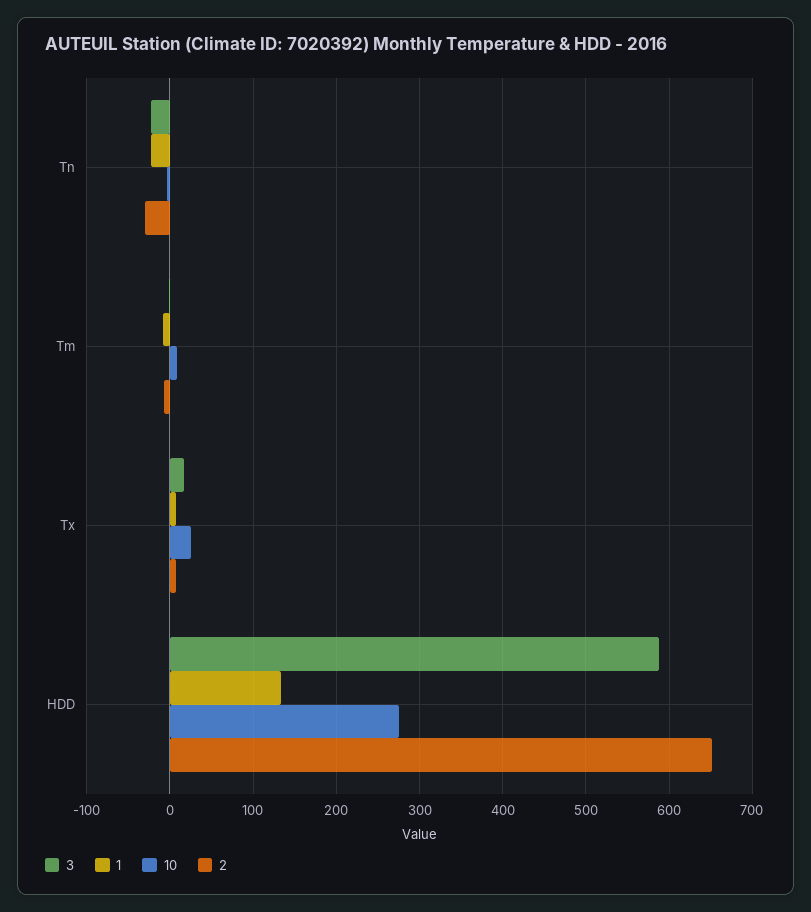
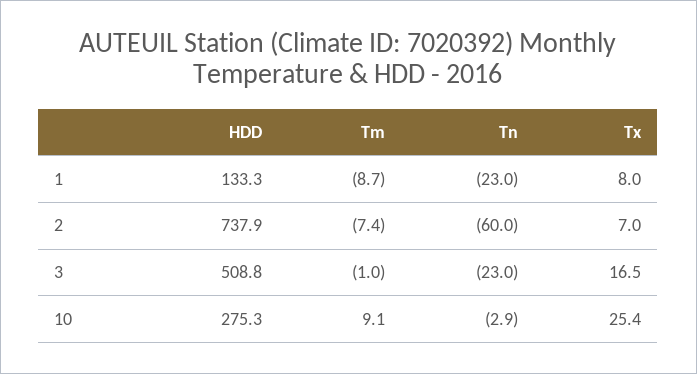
  {
    "3": {
      "Tn": -23,
      "Tm": -1,
      "Tx": 16.5,
-     "HDD": 590
+     "HDD": 508.8
    },
    "1": {
      "Tn": -23,
      "Tm": -8.7,
      "Tx": 8,
      "HDD": 133.3
    },
    "10": {
      "Tn": -2.9,
      "Tm": 9.1,
      "Tx": 25.4,
      "HDD": 275.3
    },
    "2": {
-     "Tn": -30,
+     "Tn": -60,
      "Tm": -7.4,
      "Tx": 7,
-     "HDD": 650
+     "HDD": 737.9
    }
  }

